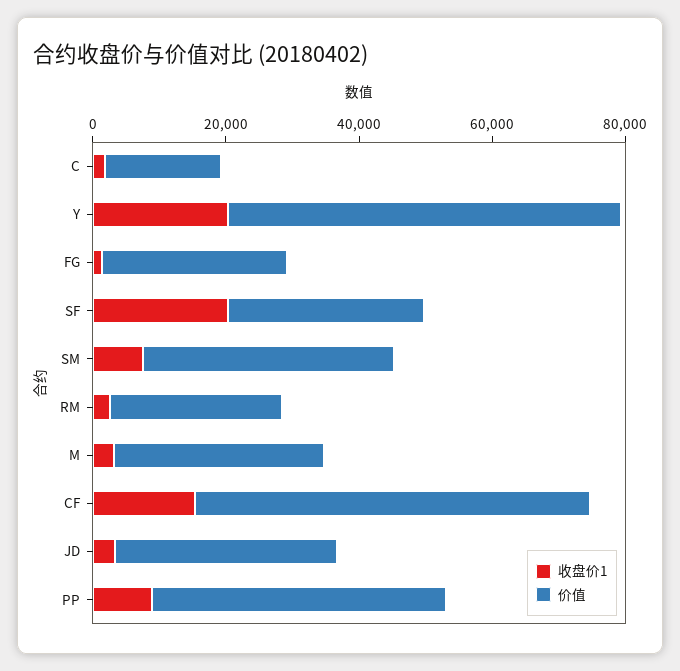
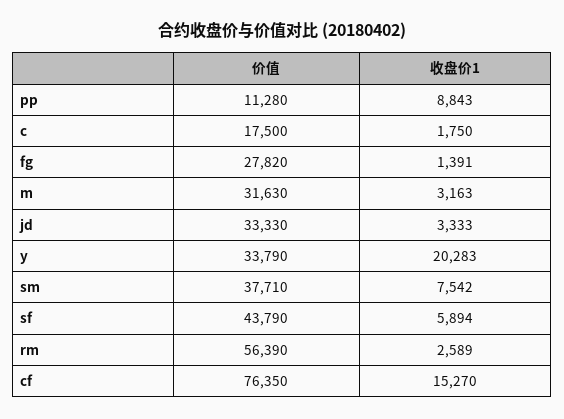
  {
    "收盘价1": {
      "C": 1750,
      "Y": 20283,
      "FG": 1391,
-     "SF": 20000,
+     "SF": 5894,
      "SM": 7542,
      "RM": 2589,
      "M": 3163,
      "CF": 15270,
      "JD": 3333,
      "PP": 8843
    },
    "价值": {
      "C": 17500,
-     "Y": 60000,
+     "Y": 33790,
      "FG": 27820,
-     "SF": 30000,
+     "SF": 43790,
      "SM": 37710,
-     "RM": 25000,
+     "RM": 56390,
      "M": 31630,
-     "CF": 60000,
+     "CF": 76350,
      "JD": 33330,
-     "PP": 45000
+     "PP": 11280
    }
  }

